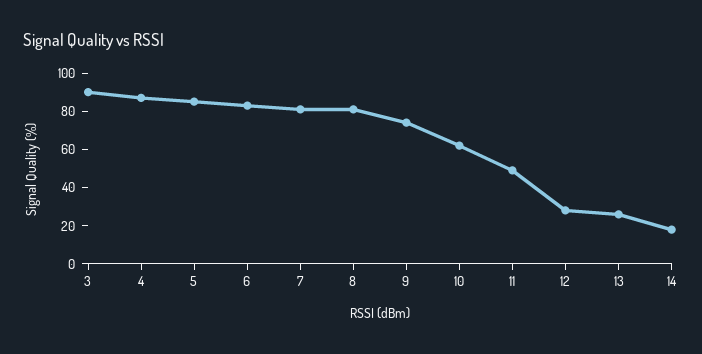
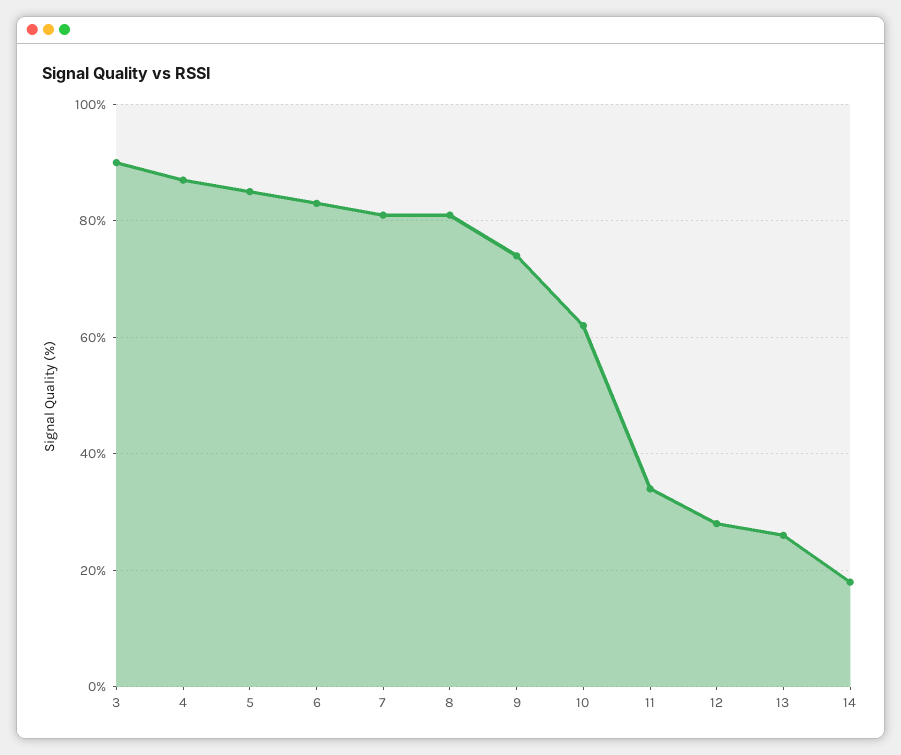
  {
    "3": 90,
    "4": 85,
    "5": 85,
    "6": 85,
    "7": 80,
    "8": 80,
    "9": 75,
    "10": 60,
-   "11": 50,
+   "11": 35,
    "12": 30,
    "13": 25,
    "14": 20
  }

